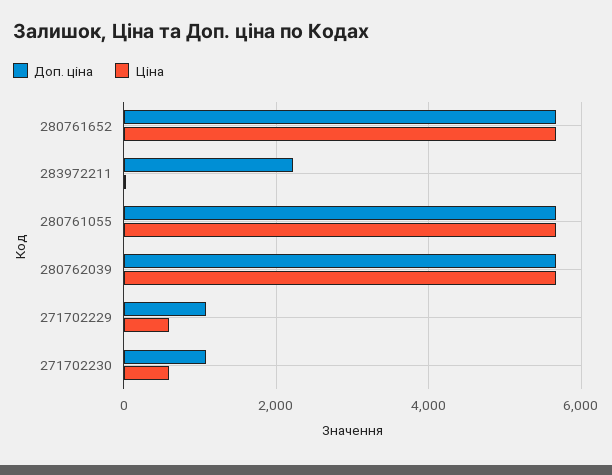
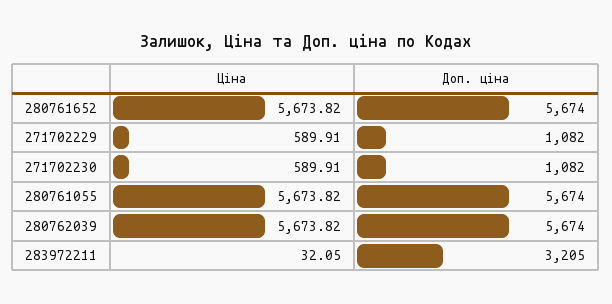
  {
    "Доп. ціна": {
      "280761652": 5674,
-     "283972211": 2200,
+     "283972211": 3205,
      "280761055": 5674,
      "280762039": 5674,
      "271702229": 1082,
      "271702230": 1082
    },
    "Ціна": {
      "280761652": 5673.82,
      "283972211": 32.05,
      "280761055": 5673.82,
      "280762039": 5673.82,
      "271702229": 589.91,
      "271702230": 589.91
    }
  }

